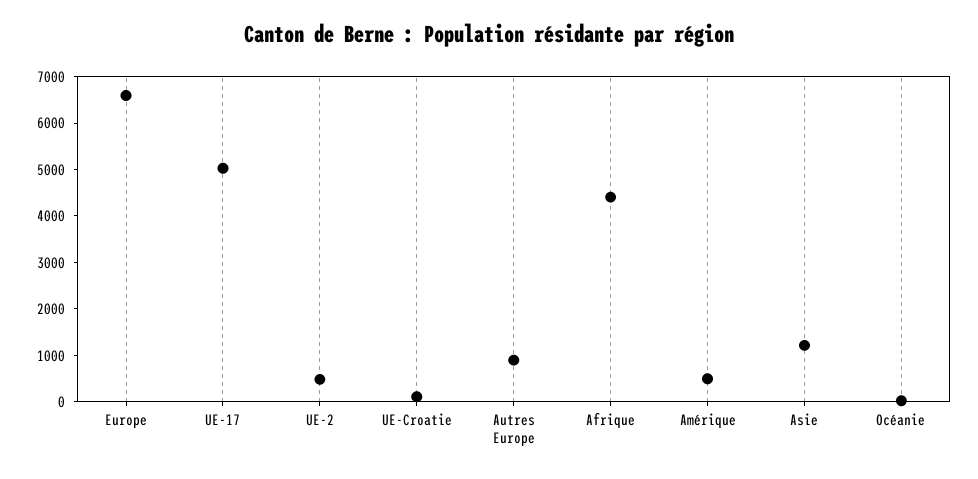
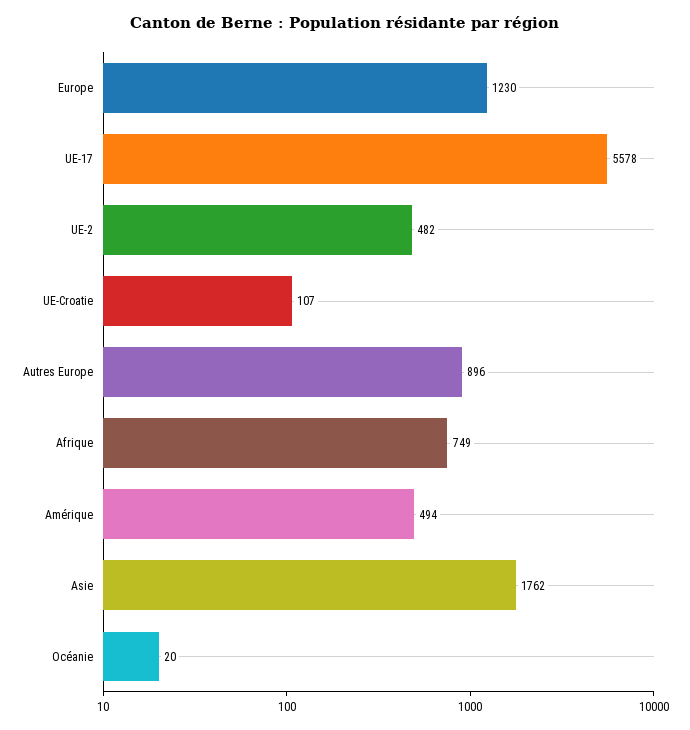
  {
-   "Europe": 6600,
+   "Europe": 1230,
-   "UE-17": 5000,
+   "UE-17": 5578,
    "UE-2": 482,
    "UE-Croatie": 107,
    "Autres Europe": 896,
-   "Afrique": 4400,
+   "Afrique": 749,
    "Amérique": 494,
-   "Asie": 1200,
+   "Asie": 1762,
    "Océanie": 20
  }

